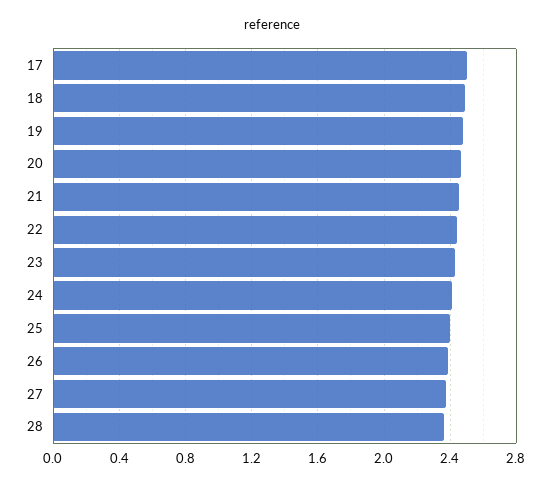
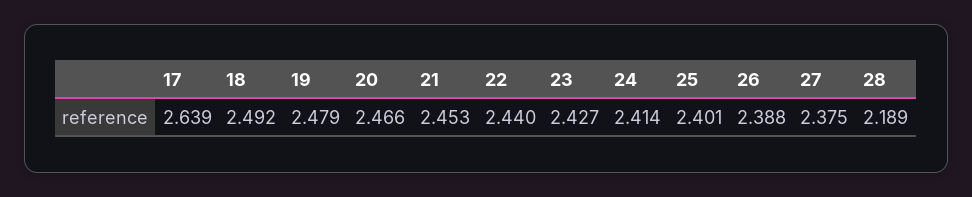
  {
-   "17": 2.5,
+   "17": 2.639,
    "18": 2.492,
    "19": 2.479,
    "20": 2.466,
    "21": 2.453,
    "22": 2.44,
    "23": 2.427,
    "24": 2.414,
    "25": 2.401,
    "26": 2.388,
    "27": 2.375,
-   "28": 2.35
+   "28": 2.189
  }

